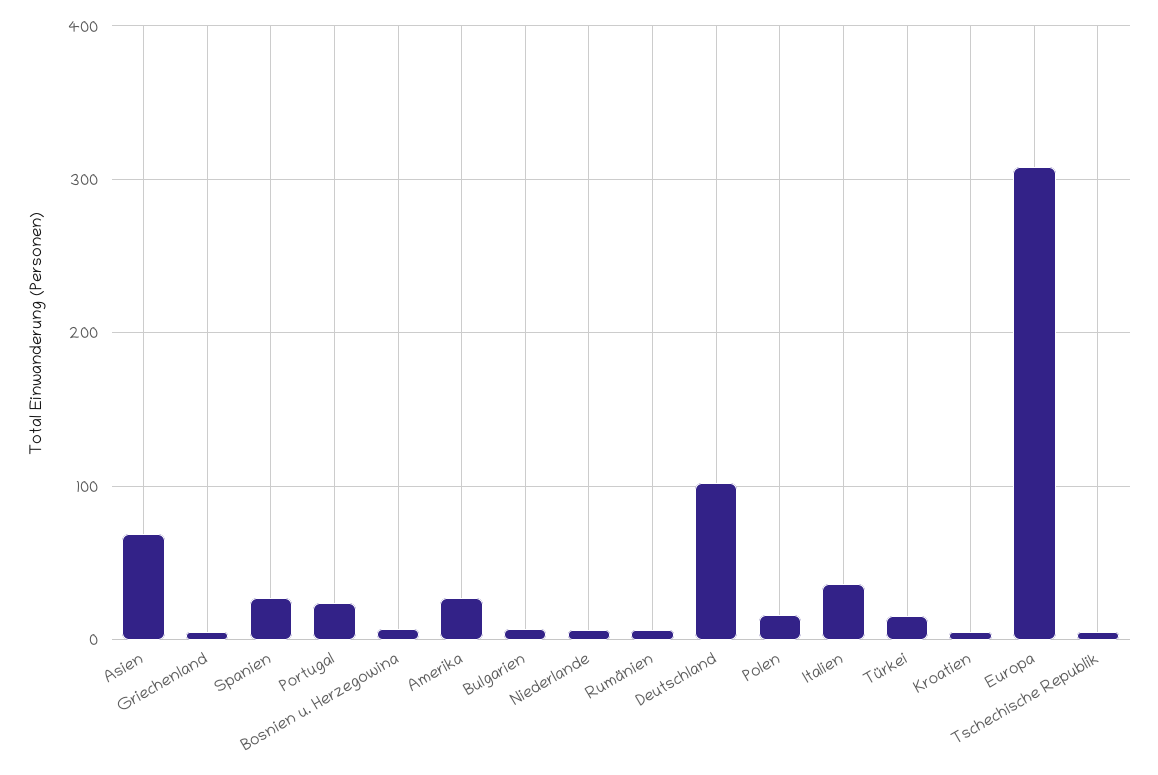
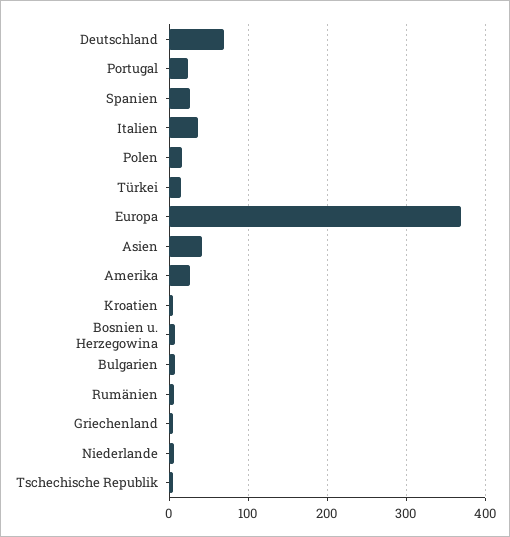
  {
-   "Asien": 70,
+   "Asien": 40,
    "Griechenland": 10,
    "Spanien": 30,
    "Portugal": 20,
    "Bosnien u. Herzegowina": 10,
    "Amerika": 30,
    "Bulgarien": 10,
    "Niederlande": 10,
    "Rumänien": 10,
-   "Deutschland": 100,
+   "Deutschland": 70,
    "Polen": 20,
    "Italien": 40,
    "Türkei": 20,
    "Kroatien": 10,
-   "Europa": 310,
+   "Europa": 370,
    "Tschechische Republik": 10
  }

